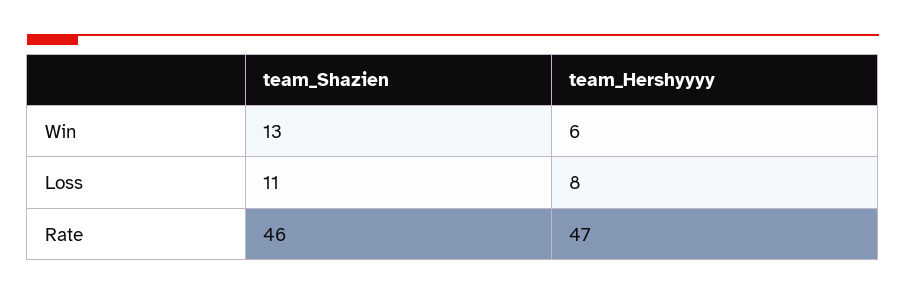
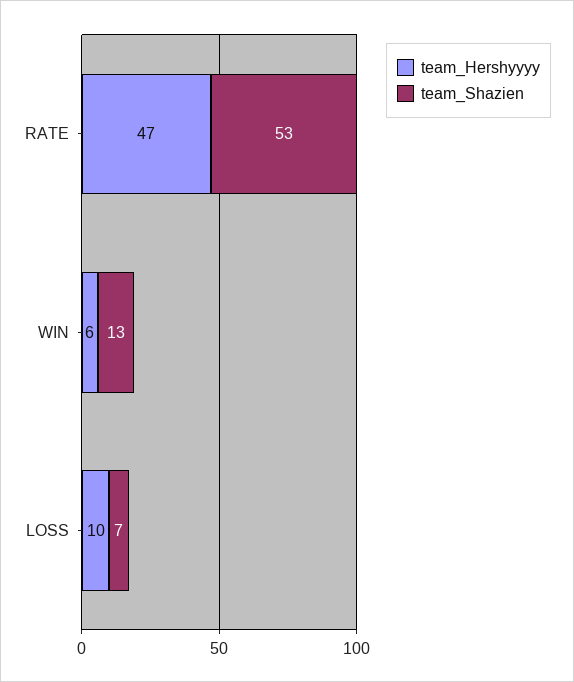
  {
    "team_Shazien": {
      "Win": 13,
-     "Loss": 11,
+     "Loss": 7,
-     "Rate": 46
+     "Rate": 53
    },
    "team_Hershyyyy": {
      "Win": 6,
-     "Loss": 8,
+     "Loss": 10,
      "Rate": 47
    }
  }

